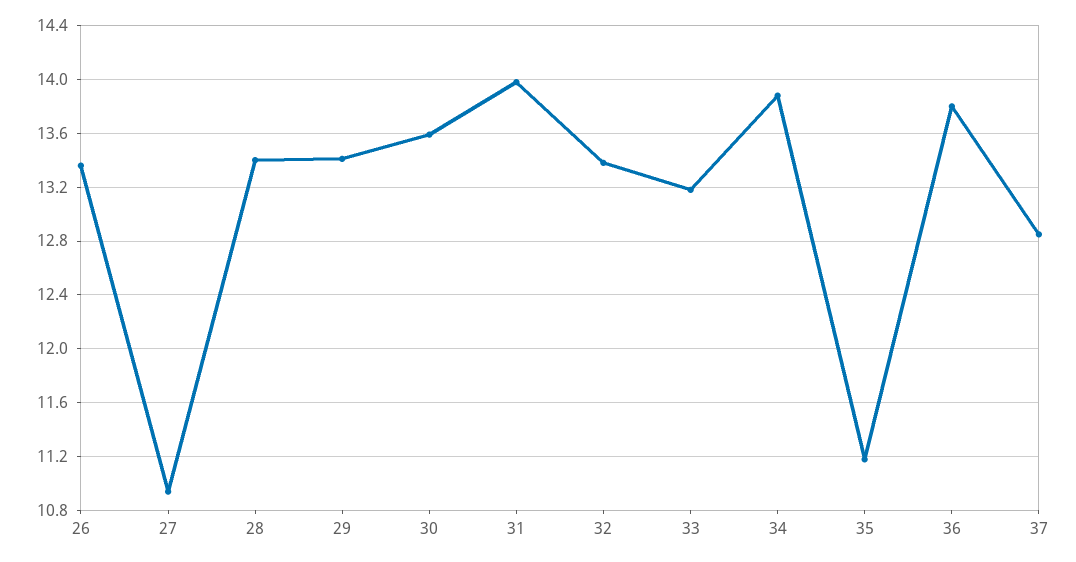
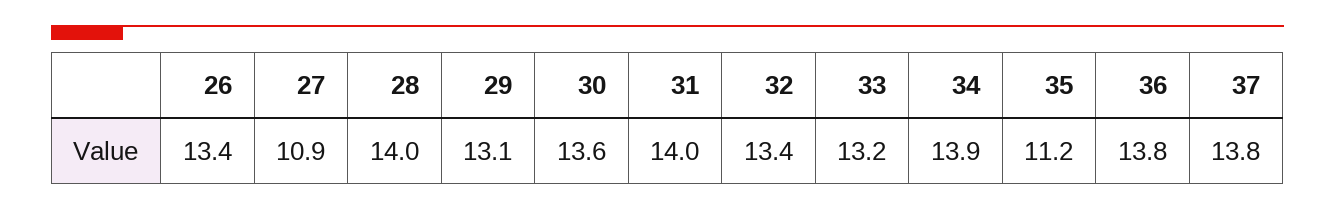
  {
    "26": 13.4,
    "27": 10.9,
-   "28": 13.4,
+   "28": 14,
-   "29": 13.4,
+   "29": 13.1,
    "30": 13.6,
    "31": 14,
    "32": 13.4,
    "33": 13.2,
    "34": 13.9,
    "35": 11.2,
    "36": 13.8,
-   "37": 12.85
+   "37": 13.8
  }

